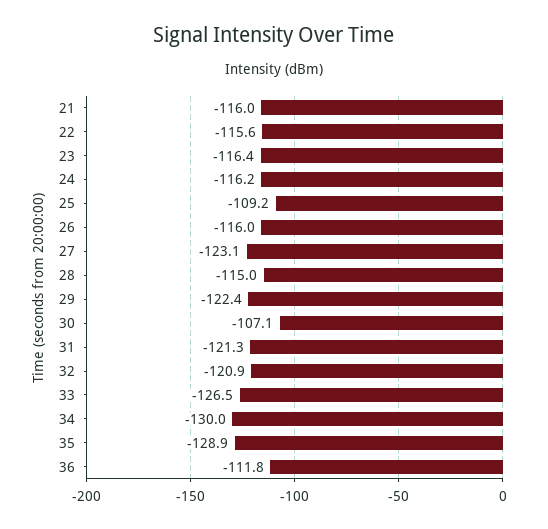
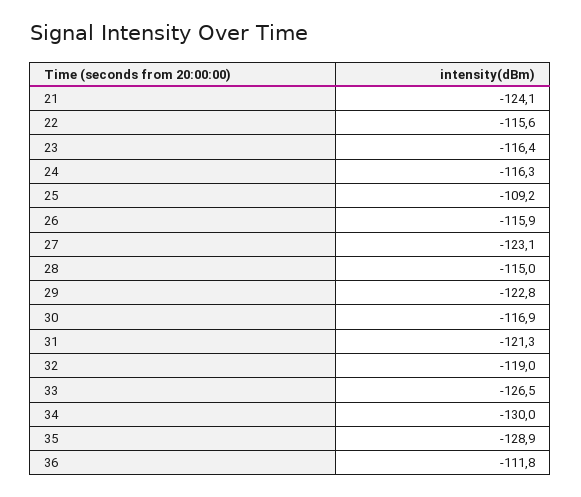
  {
-   "21": -116,
+   "21": -124.1,
    "22": -115.6,
    "23": -116.4,
-   "24": -116.2,
+   "24": -116.3,
    "25": -109.2,
-   "26": -116,
+   "26": -115.9,
    "27": -123.1,
    "28": -115,
-   "29": -122.4,
+   "29": -122.8,
-   "30": -107.1,
+   "30": -116.9,
    "31": -121.3,
-   "32": -120.9,
+   "32": -119,
    "33": -126.5,
    "34": -130,
    "35": -128.9,
    "36": -111.8
  }

